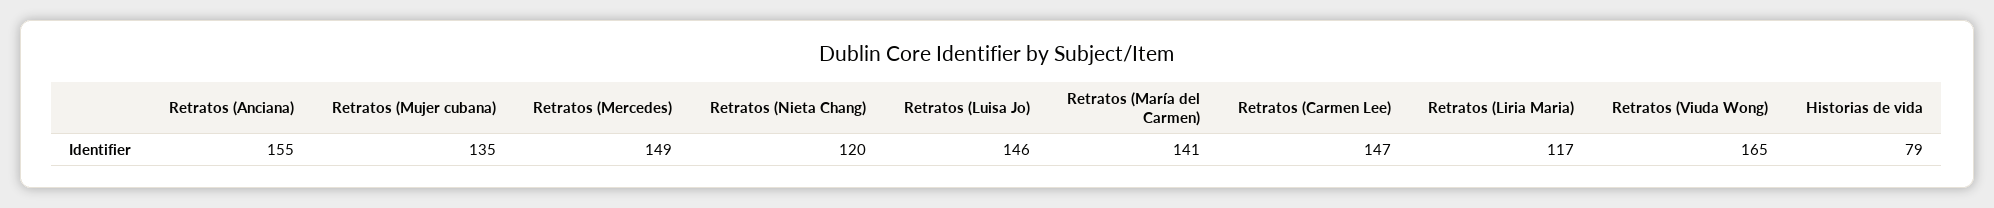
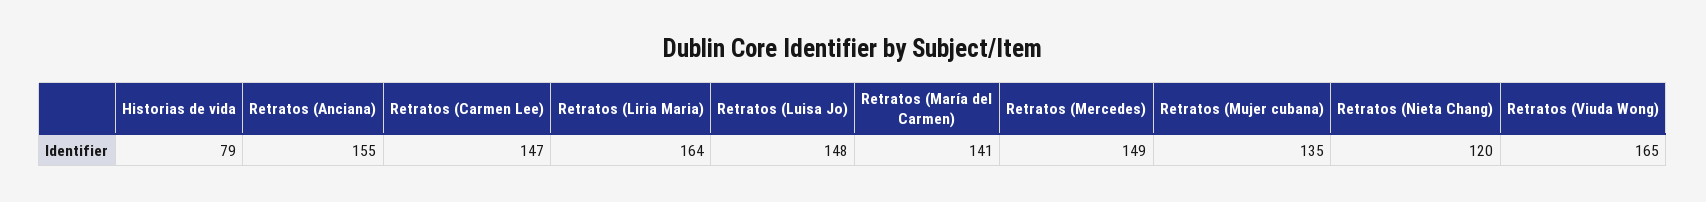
  {
    "Retratos (Anciana)": 155,
    "Retratos (Mujer cubana)": 135,
    "Retratos (Mercedes)": 149,
    "Retratos (Nieta Chang)": 120,
-   "Retratos (Luisa Jo)": 146,
+   "Retratos (Luisa Jo)": 148,
    "Retratos (María del Carmen)": 141,
    "Retratos (Carmen Lee)": 147,
-   "Retratos (Liria Maria)": 117,
+   "Retratos (Liria Maria)": 164,
    "Retratos (Viuda Wong)": 165,
    "Historias de vida": 79
  }

